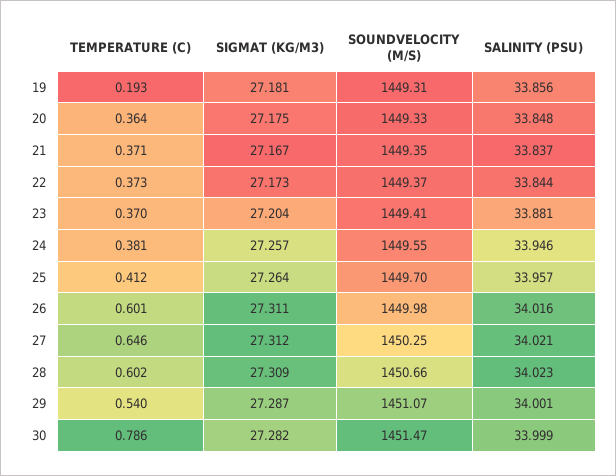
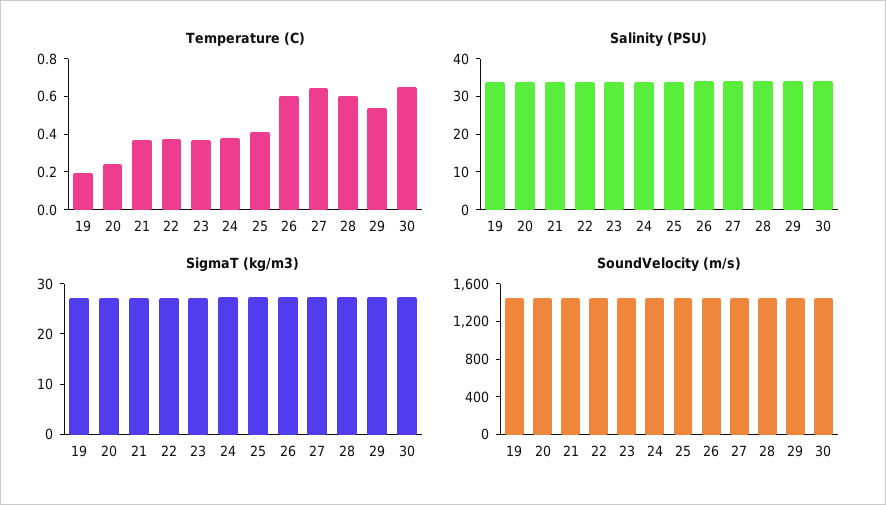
  {
    "TEMPERATURE (C)": {
      "19": 0.193,
-     "20": 0.364,
+     "20": 0.25,
      "21": 0.371,
      "22": 0.373,
      "23": 0.37,
      "24": 0.381,
      "25": 0.412,
      "26": 0.601,
      "27": 0.646,
      "28": 0.602,
      "29": 0.54,
-     "30": 0.786
+     "30": 0.65
    },
    "SIGMAT (KG/M3)": {
      "19": 27.181,
      "20": 27.175,
      "21": 27.167,
      "22": 27.173,
      "23": 27.204,
      "24": 27.257,
      "25": 27.264,
      "26": 27.311,
      "27": 27.312,
      "28": 27.309,
      "29": 27.287,
      "30": 27.282
    },
    "SOUNDVELOCITY (M/S)": {
      "19": 1449.31,
      "20": 1449.33,
      "21": 1449.35,
      "22": 1449.37,
      "23": 1449.41,
      "24": 1449.55,
      "25": 1449.7,
      "26": 1449.98,
      "27": 1450.25,
      "28": 1450.66,
      "29": 1451.07,
      "30": 1451.47
    },
    "SALINITY (PSU)": {
      "19": 33.856,
      "20": 33.848,
      "21": 33.837,
      "22": 33.844,
      "23": 33.881,
      "24": 33.946,
      "25": 33.957,
      "26": 34.016,
      "27": 34.021,
      "28": 34.023,
      "29": 34.001,
      "30": 33.999
    }
  }

